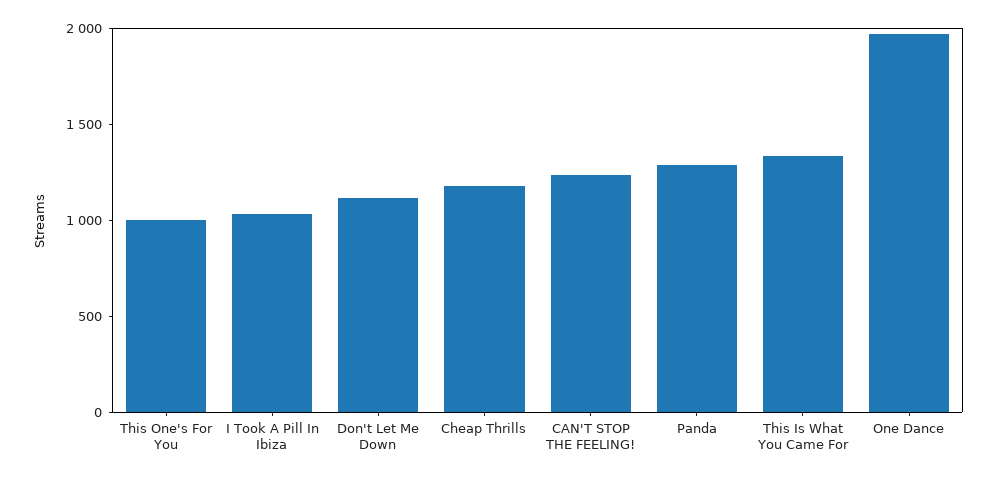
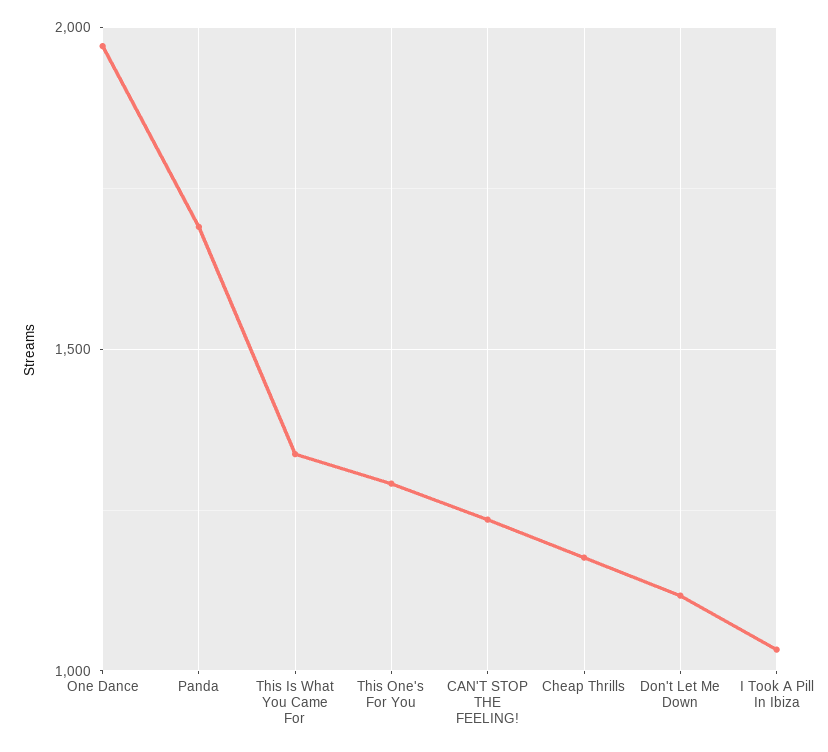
  {
-   "This One's For You": 1000,
+   "This One's For You": 1300,
    "I Took A Pill In Ibiza": 1050,
    "Don't Let Me Down": 1100,
    "Cheap Thrills": 1200,
    "CAN'T STOP THE FEELING!": 1250,
-   "Panda": 1300,
+   "Panda": 1700,
    "This Is What You Came For": 1350,
    "One Dance": 1950
  }

